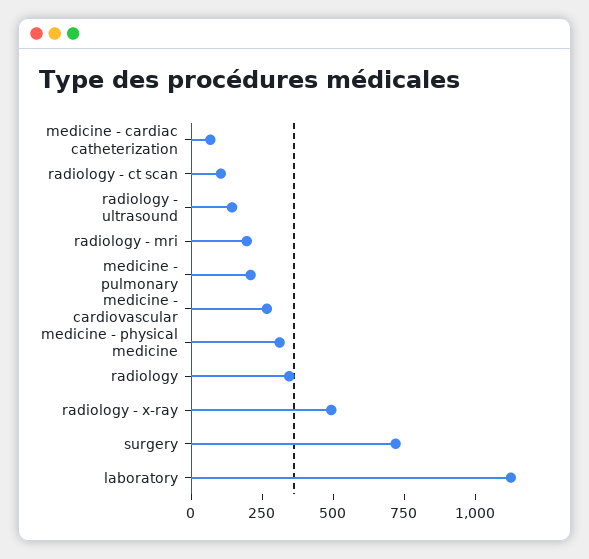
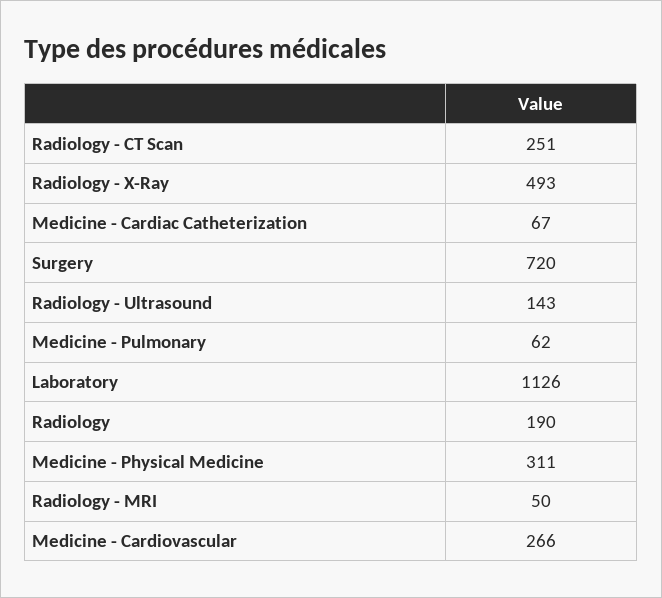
  {
    "medicine - cardiac catheterization": 67,
-   "radiology - ct scan": 100,
+   "radiology - ct scan": 251,
    "radiology - ultrasound": 143,
-   "radiology - mri": 200,
+   "radiology - mri": 50,
-   "medicine - pulmonary": 200,
+   "medicine - pulmonary": 62,
    "medicine - cardiovascular": 266,
    "medicine - physical medicine": 311,
-   "radiology": 350,
+   "radiology": 190,
    "radiology - x-ray": 493,
    "surgery": 720,
    "laboratory": 1126
  }

